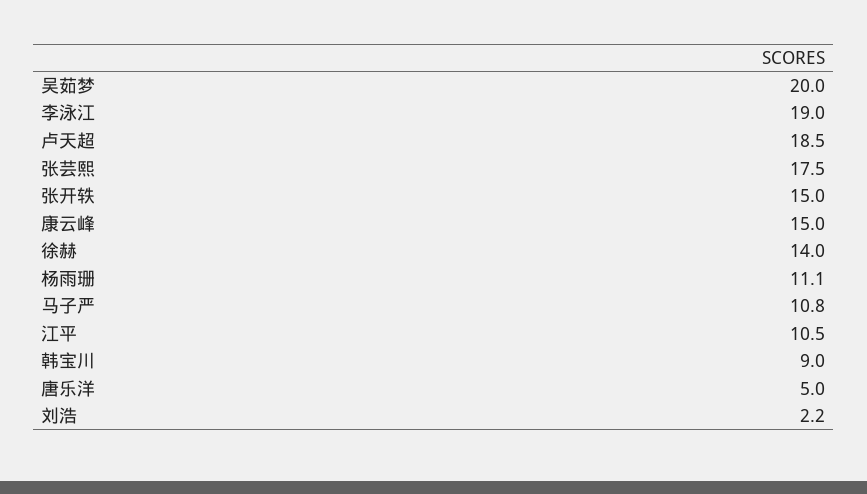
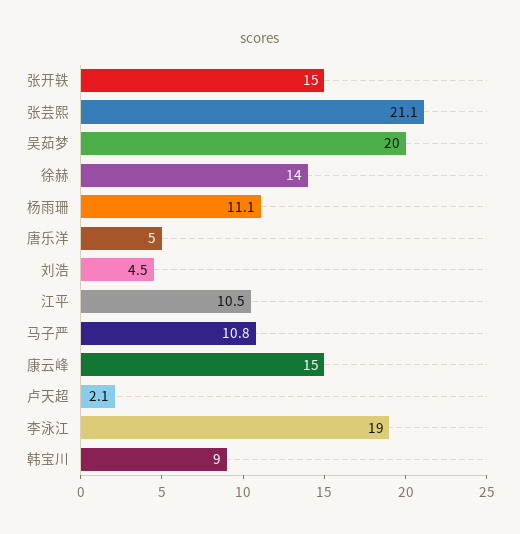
  {
    "吴茹梦": 20,
    "李泳江": 19,
-   "卢天超": 18.5,
+   "卢天超": 2.1,
-   "张芸熙": 17.5,
+   "张芸熙": 21.1,
    "张开轶": 15,
    "康云峰": 15,
    "徐赫": 14,
    "杨雨珊": 11.1,
    "马子严": 10.8,
    "江平": 10.5,
    "韩宝川": 9,
    "唐乐洋": 5,
-   "刘浩": 2.2
+   "刘浩": 4.5
  }

